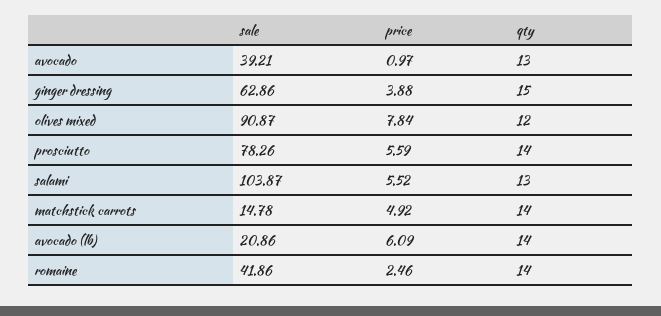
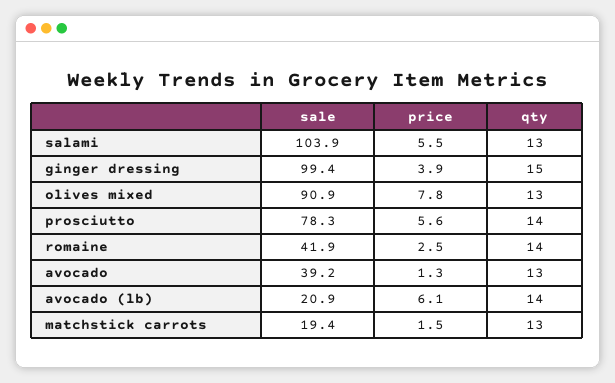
  {
    "sale": {
      "avocado": 39.21,
-     "ginger dressing": 62.86,
+     "ginger dressing": 99.4,
      "olives mixed": 90.87,
      "prosciutto": 78.26,
      "salami": 103.87,
-     "matchstick carrots": 14.78,
+     "matchstick carrots": 19.4,
      "avocado (lb)": 20.86,
      "romaine": 41.86
    },
    "price": {
-     "avocado": 0.97,
+     "avocado": 1.3,
      "ginger dressing": 3.88,
      "olives mixed": 7.84,
      "prosciutto": 5.59,
      "salami": 5.52,
-     "matchstick carrots": 4.92,
+     "matchstick carrots": 1.5,
      "avocado (lb)": 6.09,
      "romaine": 2.46
    },
    "qty": {
      "avocado": 13,
      "ginger dressing": 15,
-     "olives mixed": 12,
+     "olives mixed": 13,
      "prosciutto": 14,
      "salami": 13,
-     "matchstick carrots": 14,
+     "matchstick carrots": 13,
      "avocado (lb)": 14,
      "romaine": 14
    }
  }

